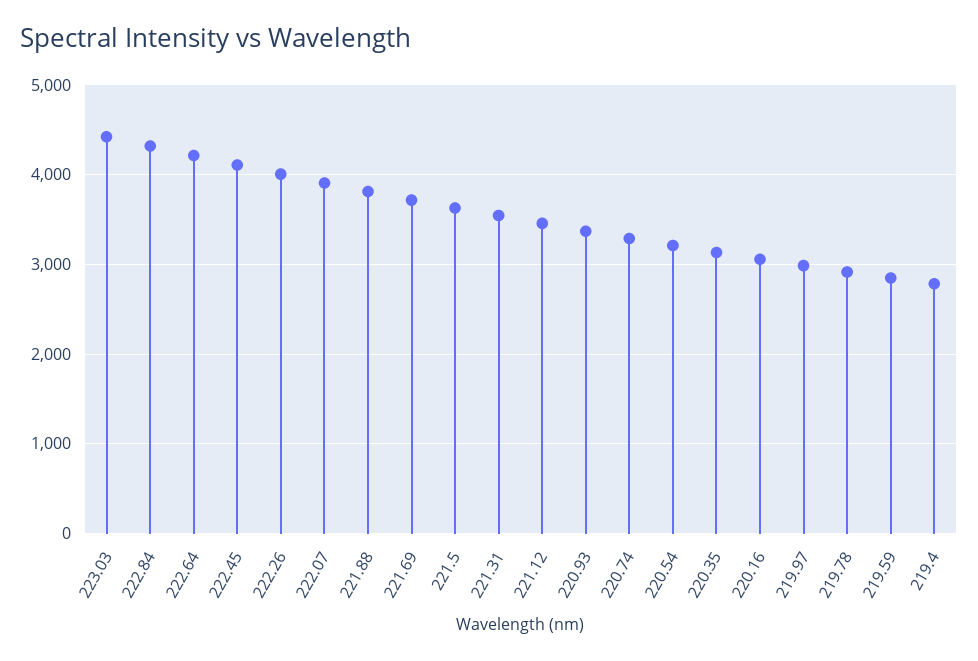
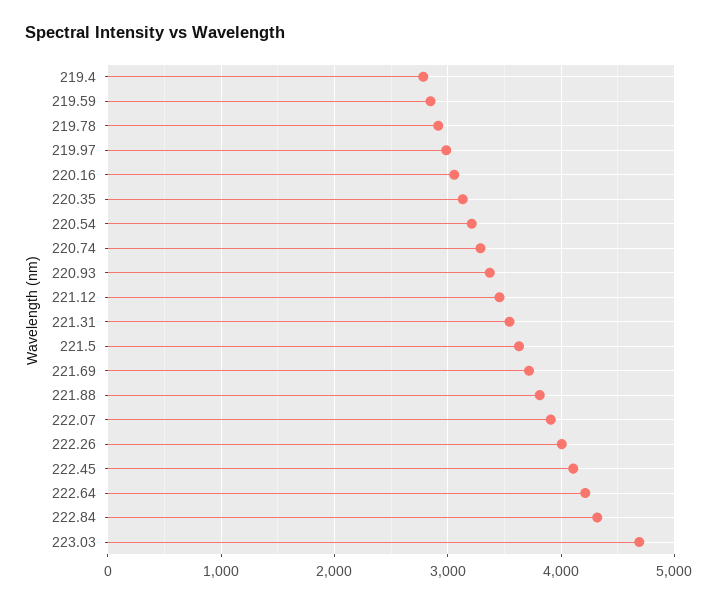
  {
-   "223.03": 4400,
+   "223.03": 4700,
    "222.84": 4300,
    "222.64": 4200,
    "222.45": 4100,
    "222.26": 4000,
    "222.07": 3900,
    "221.88": 3800,
    "221.69": 3700,
    "221.5": 3600,
    "221.31": 3500,
    "221.12": 3500,
    "220.93": 3400,
    "220.74": 3300,
    "220.54": 3200,
    "220.35": 3100,
    "220.16": 3100,
    "219.97": 3000,
    "219.78": 2900,
    "219.59": 2800,
    "219.4": 2800
  }

